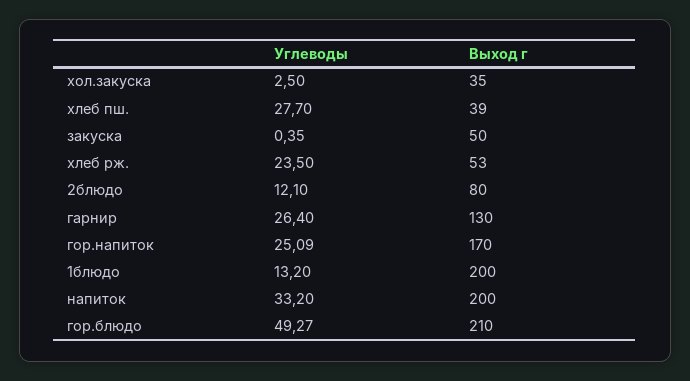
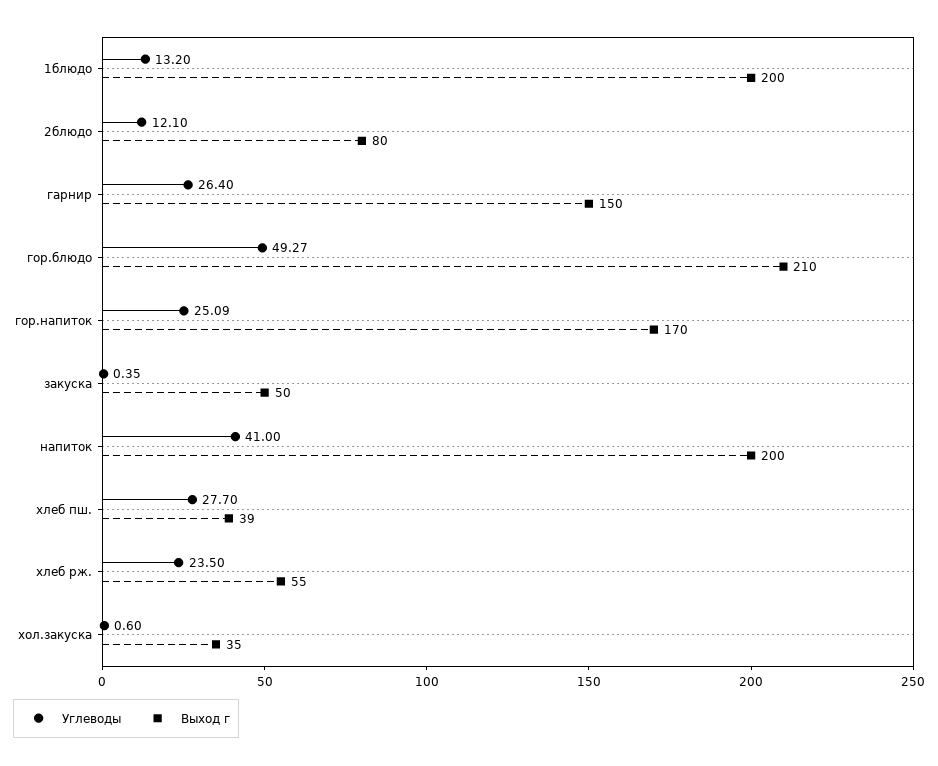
  {
    "Углеводы": {
-     "хол.закуска": 2.5,
+     "хол.закуска": 0.6,
      "хлеб пш.": 27.7,
      "закуска": 0.35,
      "хлеб рж.": 23.5,
      "2блюдо": 12.1,
      "гарнир": 26.4,
      "гор.напиток": 25.09,
      "1блюдо": 13.2,
-     "напиток": 33.2,
+     "напиток": 41,
      "гор.блюдо": 49.27
    },
    "Выход г": {
      "хол.закуска": 35,
      "хлеб пш.": 39,
      "закуска": 50,
-     "хлеб рж.": 53,
+     "хлеб рж.": 55,
      "2блюдо": 80,
-     "гарнир": 130,
+     "гарнир": 150,
      "гор.напиток": 170,
      "1блюдо": 200,
      "напиток": 200,
      "гор.блюдо": 210
    }
  }

